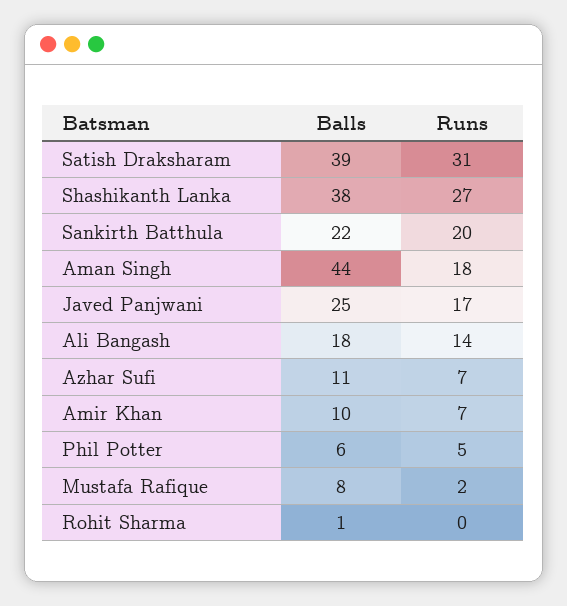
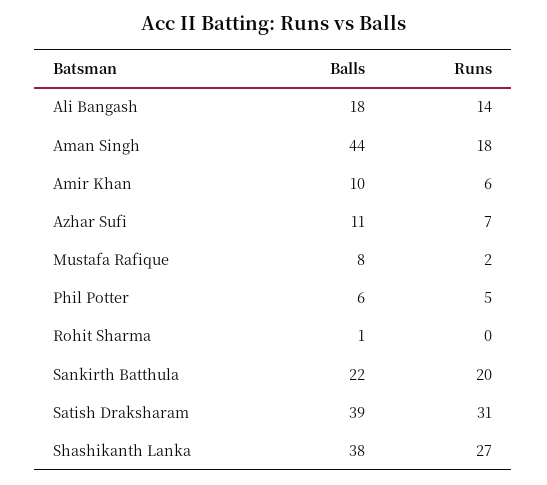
  {
    "Balls": {
      "Satish Draksharam": 39,
      "Shashikanth Lanka": 38,
      "Sankirth Batthula": 22,
      "Aman Singh": 44,
-     "Javed Panjwani": 25,
      "Ali Bangash": 18,
      "Azhar Sufi": 11,
      "Amir Khan": 10,
      "Phil Potter": 6,
      "Mustafa Rafique": 8,
      "Rohit Sharma": 1
    },
    "Runs": {
      "Satish Draksharam": 31,
      "Shashikanth Lanka": 27,
      "Sankirth Batthula": 20,
      "Aman Singh": 18,
-     "Javed Panjwani": 17,
      "Ali Bangash": 14,
      "Azhar Sufi": 7,
-     "Amir Khan": 7,
+     "Amir Khan": 6,
      "Phil Potter": 5,
      "Mustafa Rafique": 2,
      "Rohit Sharma": 0
    }
  }

